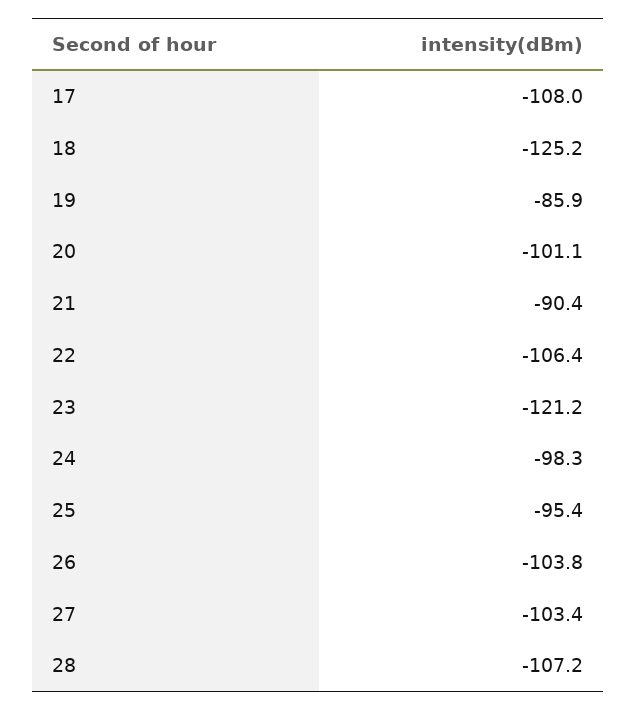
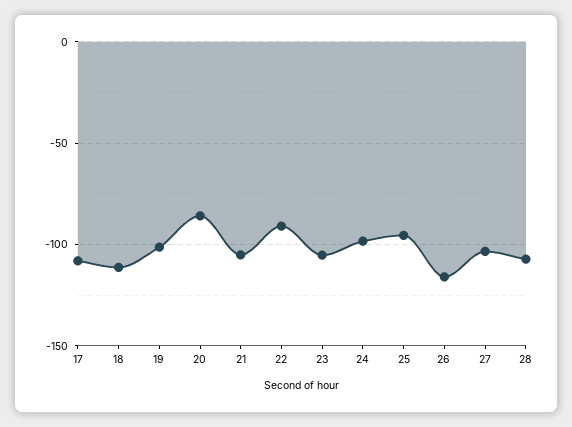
  {
    "17": -108,
-   "18": -125.2,
+   "18": -110,
-   "19": -85.9,
+   "19": -100,
-   "20": -101.1,
+   "20": -85,
-   "21": -90.4,
+   "21": -105,
-   "22": -106.4,
+   "22": -90,
-   "23": -121.2,
+   "23": -105,
    "24": -98.3,
    "25": -95.4,
-   "26": -103.8,
+   "26": -115,
    "27": -103.4,
    "28": -107.2
  }

